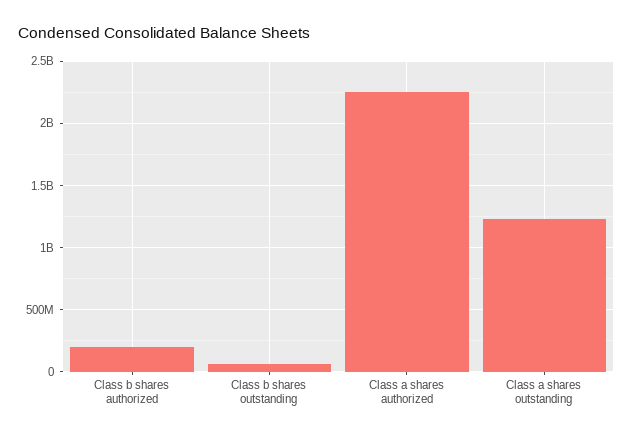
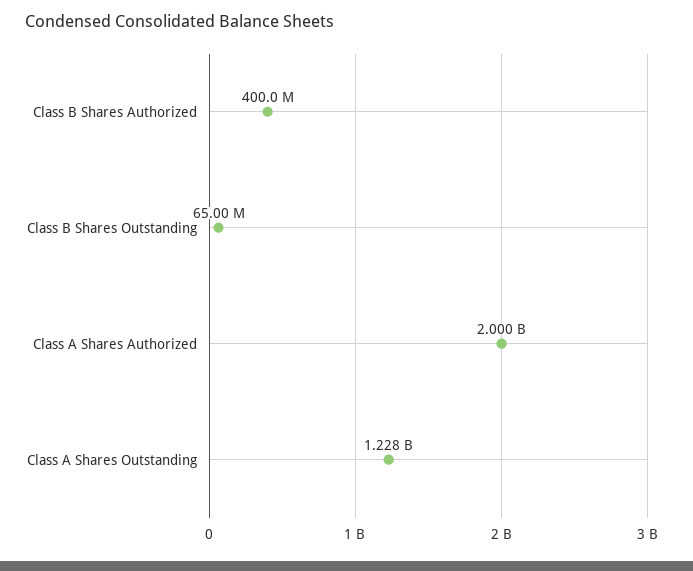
  {
-   "Class b shares authorized": 200000000,
+   "Class b shares authorized": 400000000,
    "Class b shares outstanding": 65000000,
-   "Class a shares authorized": 2250000000,
+   "Class a shares authorized": 2000000000,
    "Class a shares outstanding": 1228000000
  }

